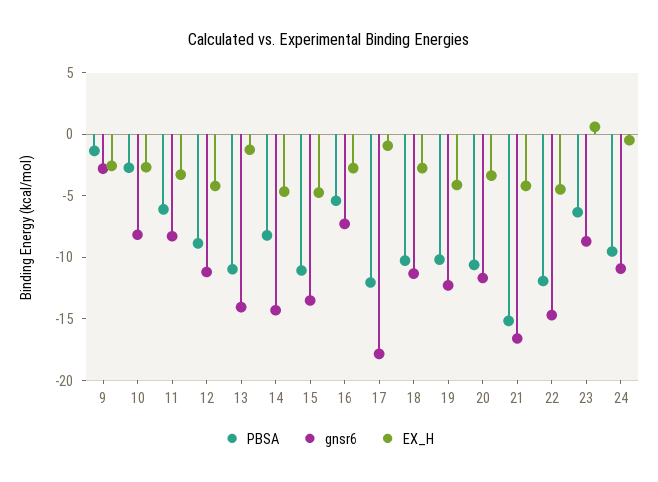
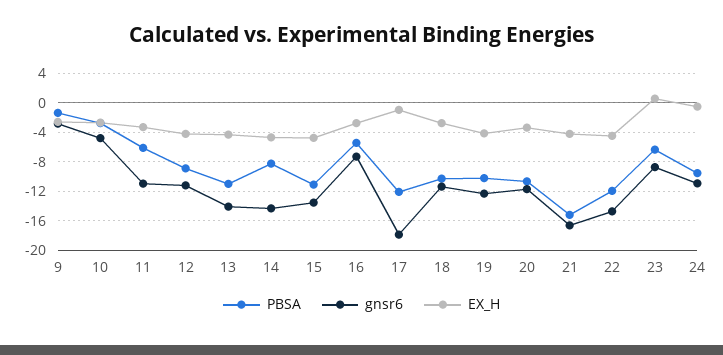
  {
    "PBSA": {
      "9": -1,
      "10": -3,
      "11": -6,
      "12": -9,
      "13": -11,
      "14": -8,
      "15": -11,
      "16": -5,
      "17": -12,
      "18": -10,
      "19": -10,
      "20": -11,
      "21": -15,
      "22": -12,
      "23": -6,
      "24": -10
    },
    "gnsr6": {
      "9": -3,
-     "10": -8,
+     "10": -5,
-     "11": -8,
+     "11": -11,
      "12": -11,
      "13": -14,
      "14": -14,
      "15": -14,
      "16": -7,
      "17": -18,
      "18": -11,
      "19": -12,
      "20": -12,
      "21": -17,
      "22": -15,
      "23": -9,
      "24": -11
    },
    "EX_H": {
      "9": -3,
      "10": -3,
      "11": -3,
      "12": -4,
-     "13": -1,
+     "13": -4,
      "14": -5,
      "15": -5,
      "16": -3,
      "17": -1,
      "18": -3,
      "19": -4,
      "20": -3,
      "21": -4,
      "22": -4,
      "23": 1,
      "24": 0
    }
  }

